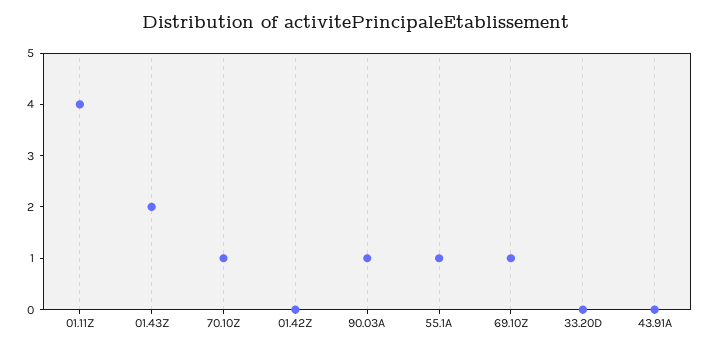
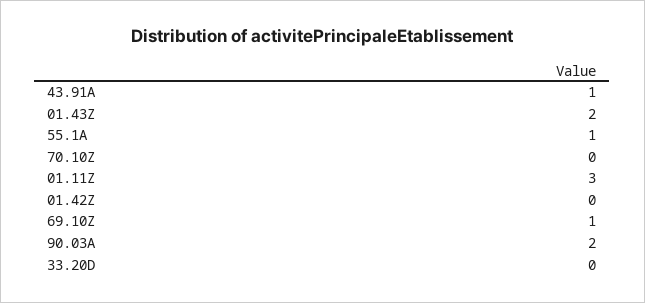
  {
-   "01.11Z": 4,
+   "01.11Z": 3,
    "01.43Z": 2,
-   "70.10Z": 1,
+   "70.10Z": 0,
    "01.42Z": 0,
-   "90.03A": 1,
+   "90.03A": 2,
    "55.1A": 1,
    "69.10Z": 1,
    "33.20D": 0,
-   "43.91A": 0
+   "43.91A": 1
  }

